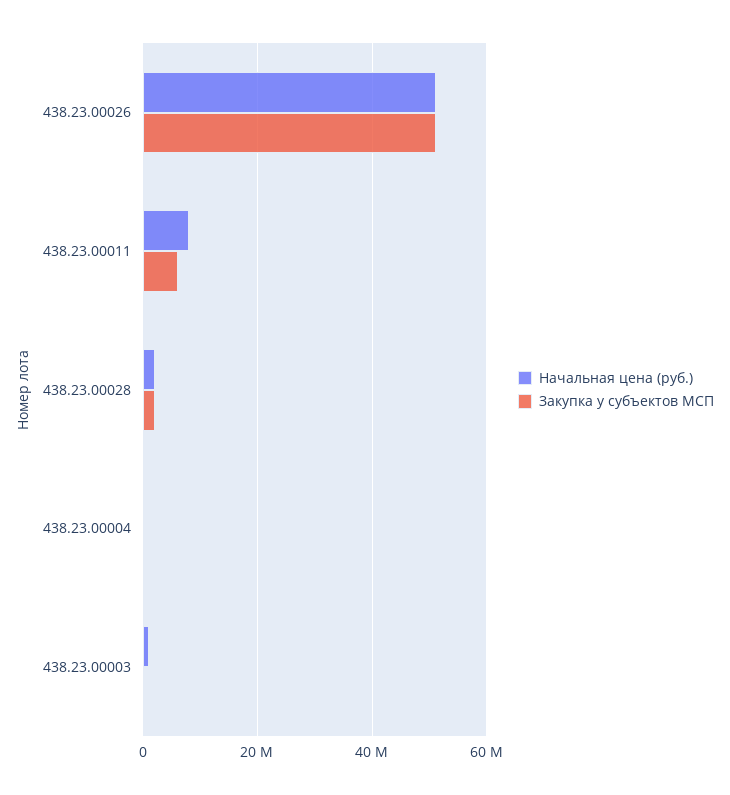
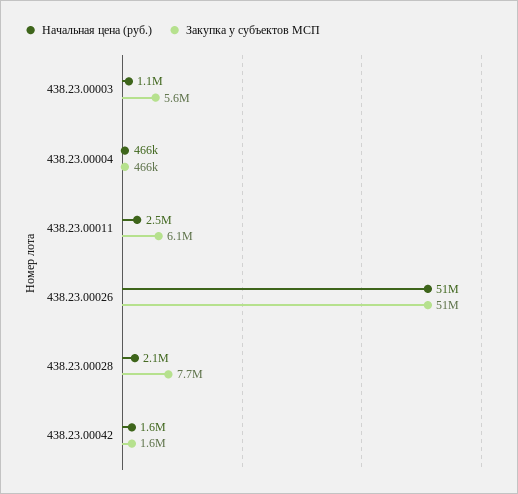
  {
    "Начальная цена (руб.)": {
      "438.23.00026": 51000000,
-     "438.23.00011": 8000000,
+     "438.23.00011": 2500000,
      "438.23.00028": 2100000,
      "438.23.00004": 466000,
-     "438.23.00003": 1100000
+     "438.23.00003": 1100000,
+     "438.23.00042": 1600000
    },
    "Закупка у субъектов МСП": {
      "438.23.00026": 51000000,
      "438.23.00011": 6100000,
-     "438.23.00028": 2000000,
+     "438.23.00028": 7700000,
      "438.23.00004": 466000,
-     "438.23.00003": 0
+     "438.23.00003": 5600000,
+     "438.23.00042": 1600000
    }
  }

